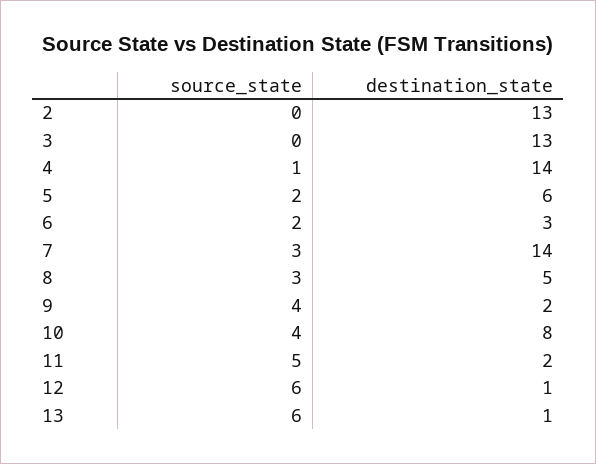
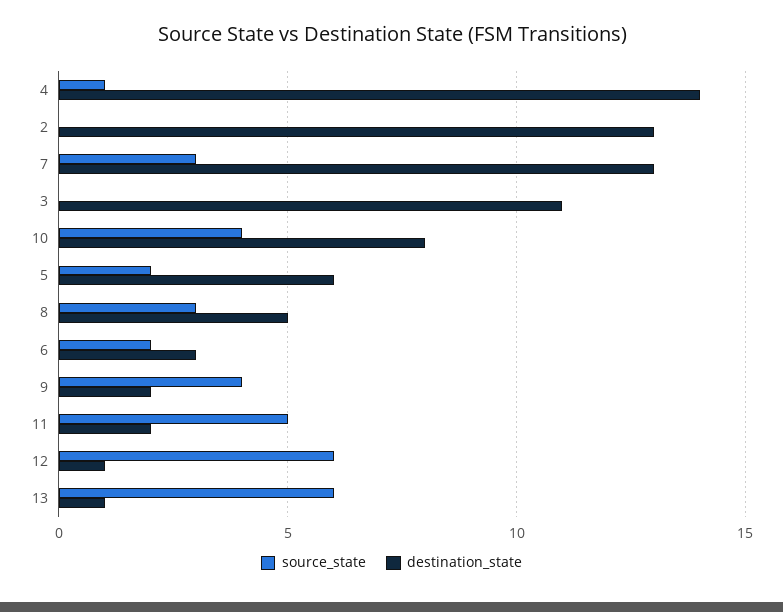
  {
    "source_state": {
      "2": 0,
      "3": 0,
      "4": 1,
      "5": 2,
      "6": 2,
      "7": 3,
      "8": 3,
      "9": 4,
      "10": 4,
      "11": 5,
      "12": 6,
      "13": 6
    },
    "destination_state": {
      "2": 13,
-     "3": 13,
+     "3": 11,
      "4": 14,
      "5": 6,
      "6": 3,
-     "7": 14,
+     "7": 13,
      "8": 5,
      "9": 2,
      "10": 8,
      "11": 2,
      "12": 1,
      "13": 1
    }
  }

